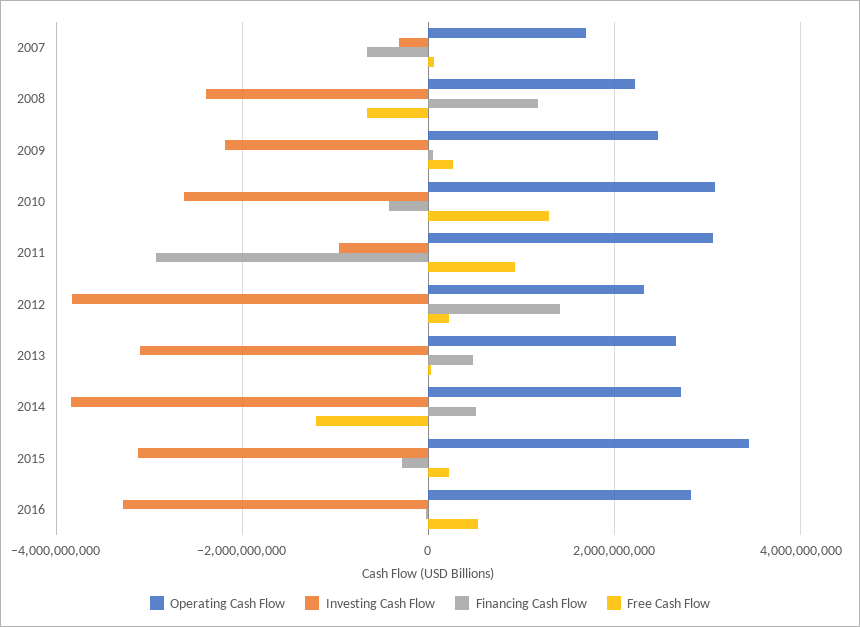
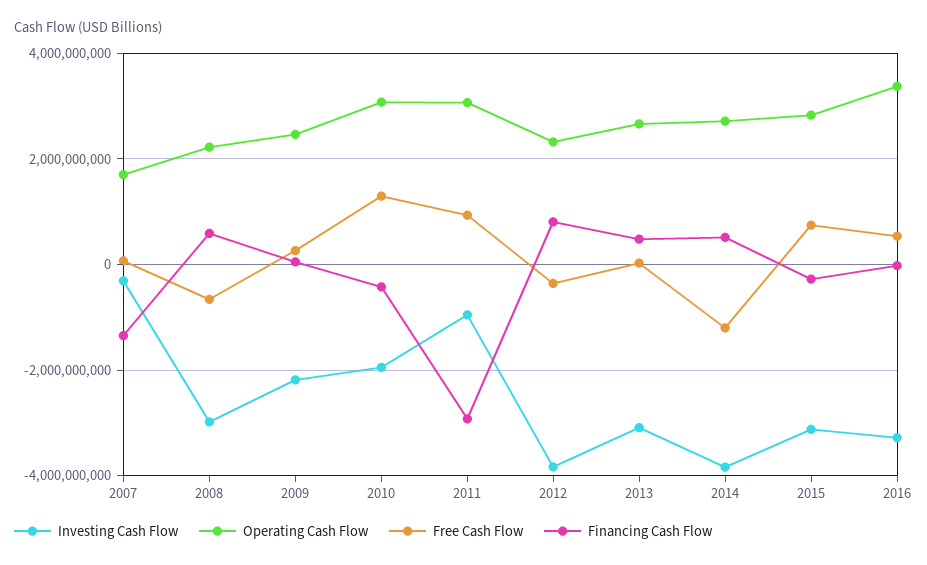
  {
    "Operating Cash Flow": {
      "2007": 1600000000,
      "2008": 2200000000,
      "2009": 2400000000,
      "2010": 3000000000,
      "2011": 3000000000,
      "2012": 2400000000,
      "2013": 2600000000,
      "2014": 2800000000,
-     "2015": 3400000000,
+     "2015": 2800000000,
-     "2016": 2800000000
+     "2016": 3400000000
    },
    "Investing Cash Flow": {
      "2007": -400000000,
-     "2008": -2400000000,
+     "2008": -3000000000,
      "2009": -2200000000,
-     "2010": -2600000000,
+     "2010": -2000000000,
      "2011": -1000000000,
      "2012": -3800000000,
      "2013": -3000000000,
      "2014": -3800000000,
      "2015": -3200000000,
      "2016": -3200000000
    },
    "Financing Cash Flow": {
-     "2007": -600000000,
+     "2007": -1400000000,
-     "2008": 1200000000,
+     "2008": 600000000,
      "2009": 0,
      "2010": -400000000,
      "2011": -3000000000,
-     "2012": 1400000000,
+     "2012": 800000000,
      "2013": 400000000,
      "2014": 600000000,
      "2015": -200000000,
      "2016": 0
    },
    "Free Cash Flow": {
      "2007": 0,
      "2008": -600000000,
      "2009": 200000000,
      "2010": 1200000000,
      "2011": 1000000000,
-     "2012": 200000000,
+     "2012": -400000000,
      "2013": 0,
      "2014": -1200000000,
-     "2015": 200000000,
+     "2015": 800000000,
      "2016": 600000000
    }
  }

